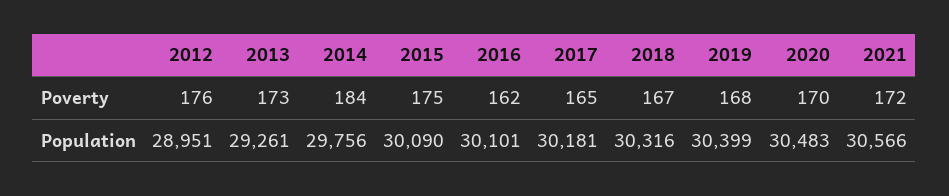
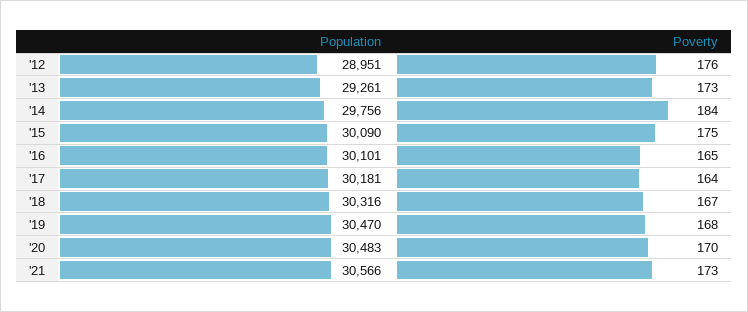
  {
    "2012": {
      "Poverty": 176,
      "Population": 28951
    },
    "2013": {
      "Poverty": 173,
      "Population": 29261
    },
    "2014": {
      "Poverty": 184,
      "Population": 29756
    },
    "2015": {
      "Poverty": 175,
      "Population": 30090
    },
    "2016": {
-     "Poverty": 162,
+     "Poverty": 165,
      "Population": 30101
    },
    "2017": {
-     "Poverty": 165,
+     "Poverty": 164,
      "Population": 30181
    },
    "2018": {
      "Poverty": 167,
      "Population": 30316
    },
    "2019": {
      "Poverty": 168,
-     "Population": 30399
+     "Population": 30470
    },
    "2020": {
      "Poverty": 170,
      "Population": 30483
    },
    "2021": {
-     "Poverty": 172,
+     "Poverty": 173,
      "Population": 30566
    }
  }

